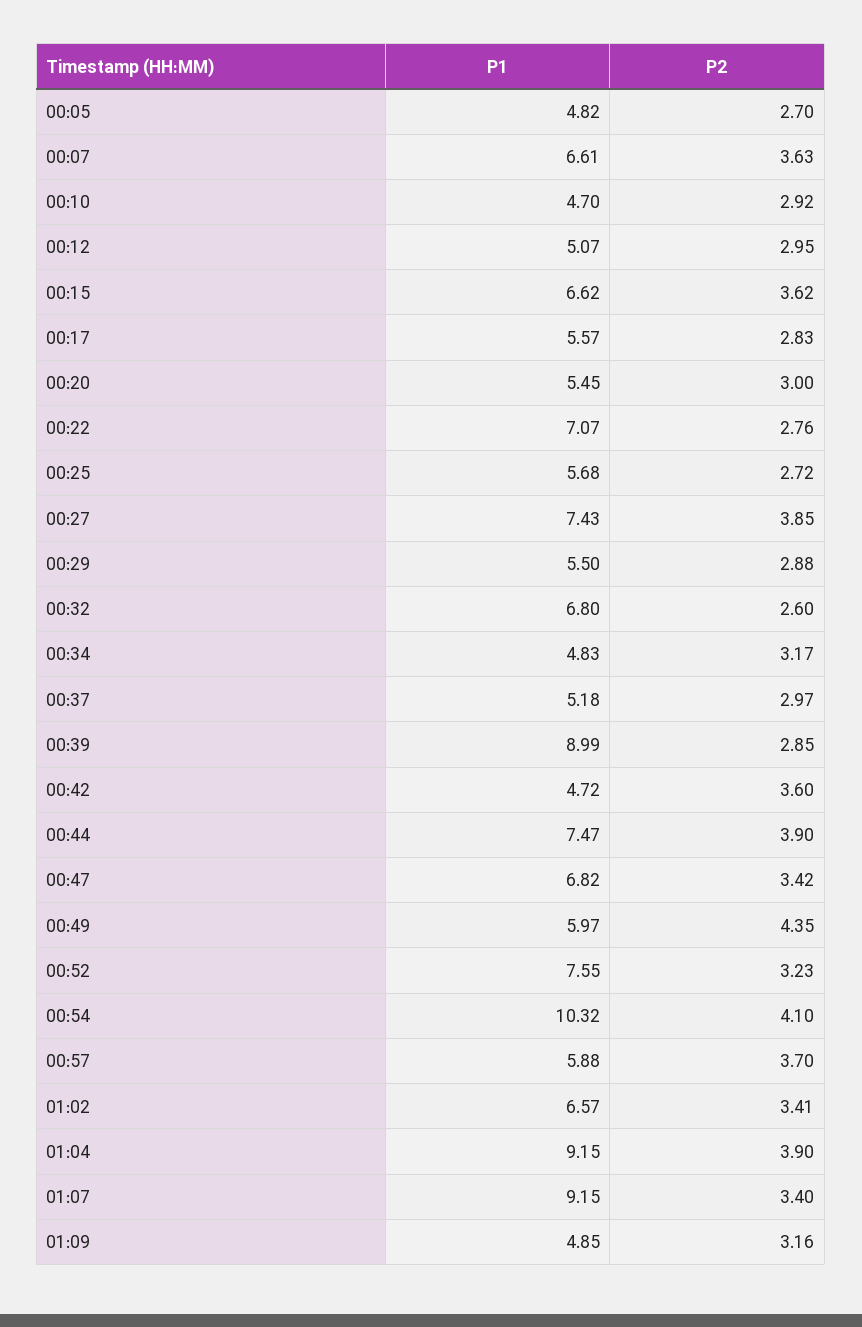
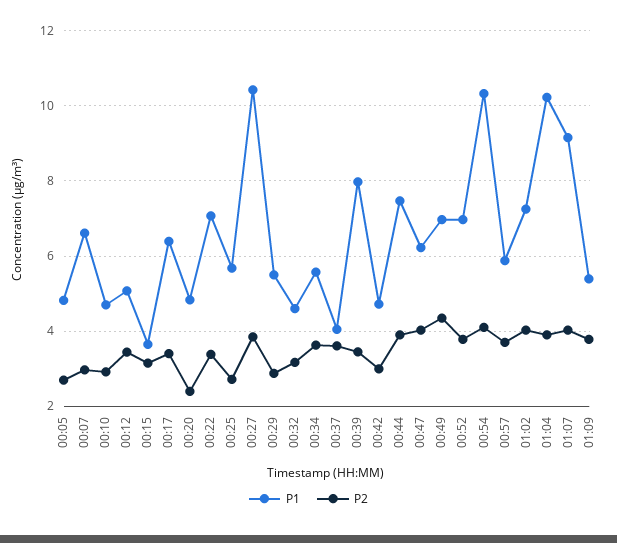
  {
    "P1": {
      "00:05": 4.82,
      "00:07": 6.61,
      "00:10": 4.7,
      "00:12": 5.07,
-     "00:15": 6.62,
+     "00:15": 3.6,
-     "00:17": 5.57,
+     "00:17": 6.4,
-     "00:20": 5.45,
+     "00:20": 4.8,
      "00:22": 7.07,
      "00:25": 5.68,
-     "00:27": 7.43,
+     "00:27": 10.4,
      "00:29": 5.5,
-     "00:32": 6.8,
+     "00:32": 4.6,
-     "00:34": 4.83,
+     "00:34": 5.6,
-     "00:37": 5.18,
+     "00:37": 4,
-     "00:39": 8.99,
+     "00:39": 8,
      "00:42": 4.72,
      "00:44": 7.47,
-     "00:47": 6.82,
+     "00:47": 6.2,
-     "00:49": 5.97,
+     "00:49": 7,
-     "00:52": 7.55,
+     "00:52": 7,
      "00:54": 10.32,
      "00:57": 5.88,
-     "01:02": 6.57,
+     "01:02": 7.2,
-     "01:04": 9.15,
+     "01:04": 10.2,
      "01:07": 9.15,
-     "01:09": 4.85
+     "01:09": 5.4
    },
    "P2": {
      "00:05": 2.7,
-     "00:07": 3.63,
+     "00:07": 3,
      "00:10": 2.92,
-     "00:12": 2.95,
+     "00:12": 3.4,
-     "00:15": 3.62,
+     "00:15": 3.2,
-     "00:17": 2.83,
+     "00:17": 3.4,
-     "00:20": 3,
+     "00:20": 2.4,
-     "00:22": 2.76,
+     "00:22": 3.4,
      "00:25": 2.72,
      "00:27": 3.85,
      "00:29": 2.88,
-     "00:32": 2.6,
+     "00:32": 3.2,
-     "00:34": 3.17,
+     "00:34": 3.6,
-     "00:37": 2.97,
+     "00:37": 3.6,
-     "00:39": 2.85,
+     "00:39": 3.4,
-     "00:42": 3.6,
+     "00:42": 3,
      "00:44": 3.9,
-     "00:47": 3.42,
+     "00:47": 4,
      "00:49": 4.35,
-     "00:52": 3.23,
+     "00:52": 3.8,
      "00:54": 4.1,
      "00:57": 3.7,
-     "01:02": 3.41,
+     "01:02": 4,
      "01:04": 3.9,
-     "01:07": 3.4,
+     "01:07": 4,
-     "01:09": 3.16
+     "01:09": 3.8
    }
  }

